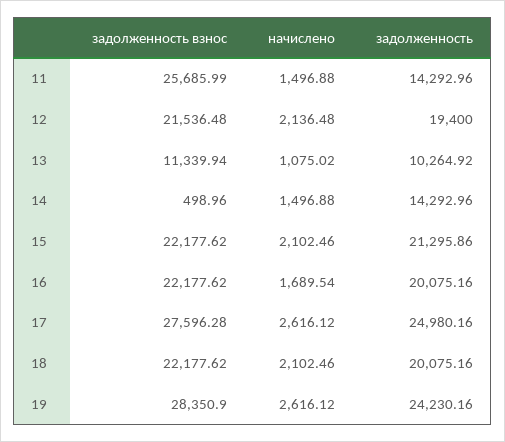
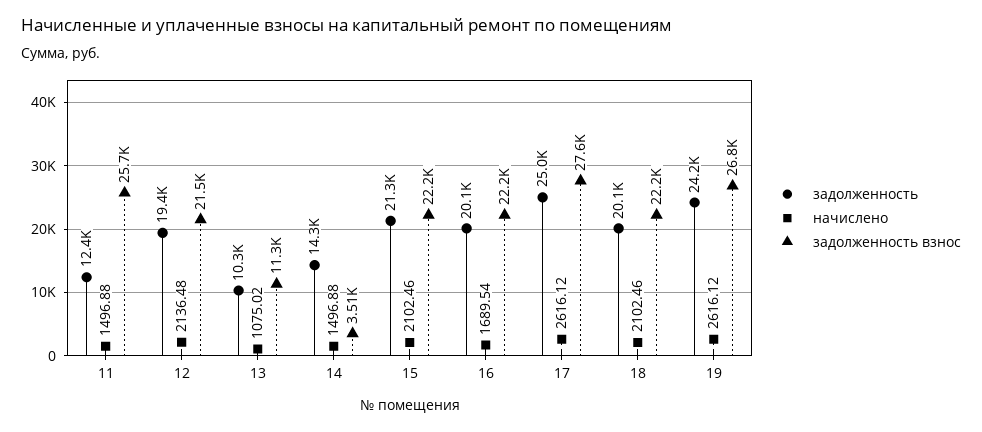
  {
    "задолженность взнос": {
      "11": 25685.99,
      "12": 21536.48,
      "13": 11339.94,
-     "14": 498.96,
+     "14": 3510,
      "15": 22177.62,
      "16": 22177.62,
      "17": 27596.28,
      "18": 22177.62,
-     "19": 28350.9
+     "19": 26800
    },
    "начислено": {
      "11": 1496.88,
      "12": 2136.48,
      "13": 1075.02,
      "14": 1496.88,
      "15": 2102.46,
      "16": 1689.54,
      "17": 2616.12,
      "18": 2102.46,
      "19": 2616.12
    },
    "задолженность": {
-     "11": 14292.96,
+     "11": 12400,
      "12": 19400,
      "13": 10264.92,
      "14": 14292.96,
      "15": 21295.86,
      "16": 20075.16,
      "17": 24980.16,
      "18": 20075.16,
      "19": 24230.16
    }
  }

